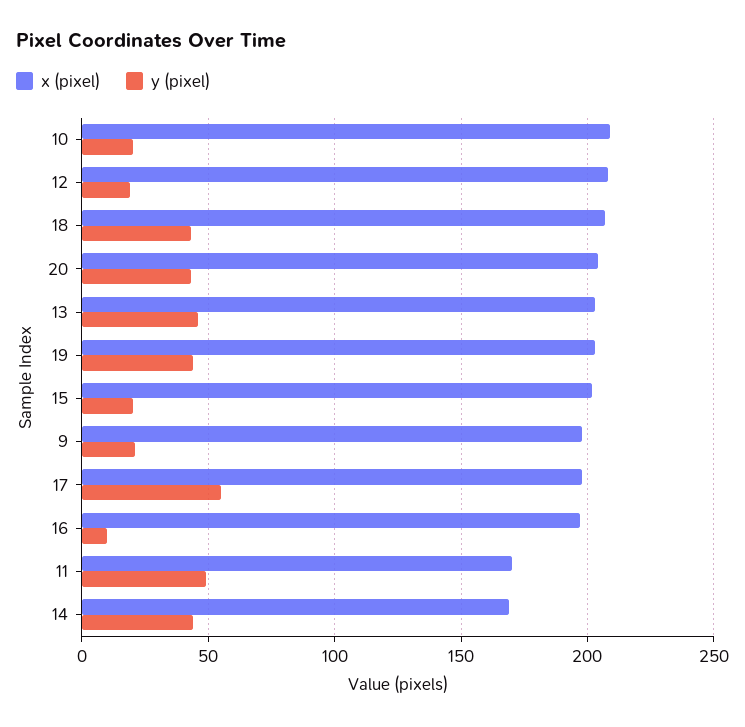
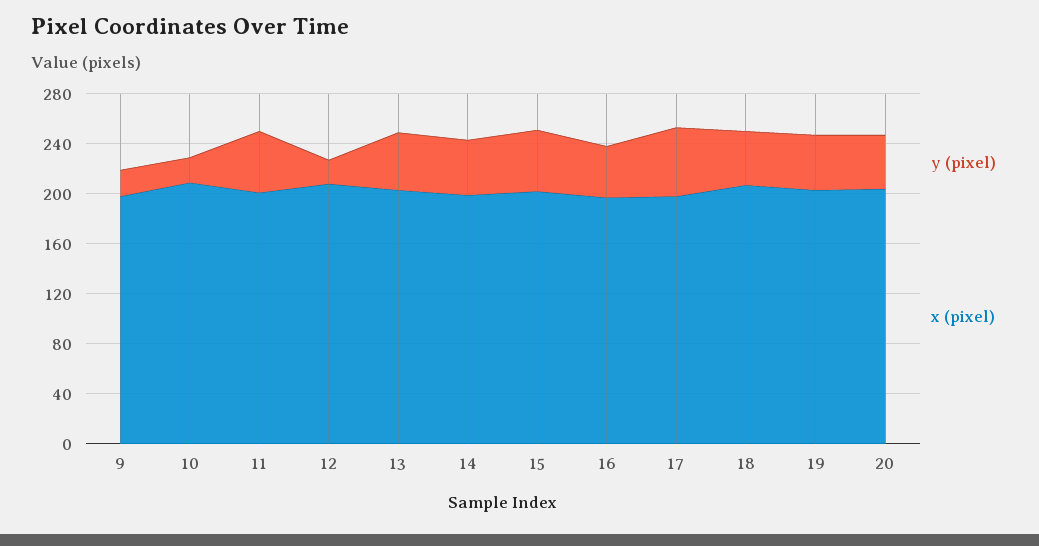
  {
    "x (pixel)": {
      "10": 210,
      "12": 210,
      "18": 205,
      "20": 205,
      "13": 205,
      "19": 205,
      "15": 200,
      "9": 200,
      "17": 200,
      "16": 195,
-     "11": 170,
+     "11": 200,
-     "14": 170
+     "14": 200
    },
    "y (pixel)": {
      "10": 20,
      "12": 20,
      "18": 45,
      "20": 45,
      "13": 45,
      "19": 45,
-     "15": 20,
+     "15": 50,
      "9": 20,
      "17": 55,
-     "16": 10,
+     "16": 40,
      "11": 50,
      "14": 45
    }
  }

